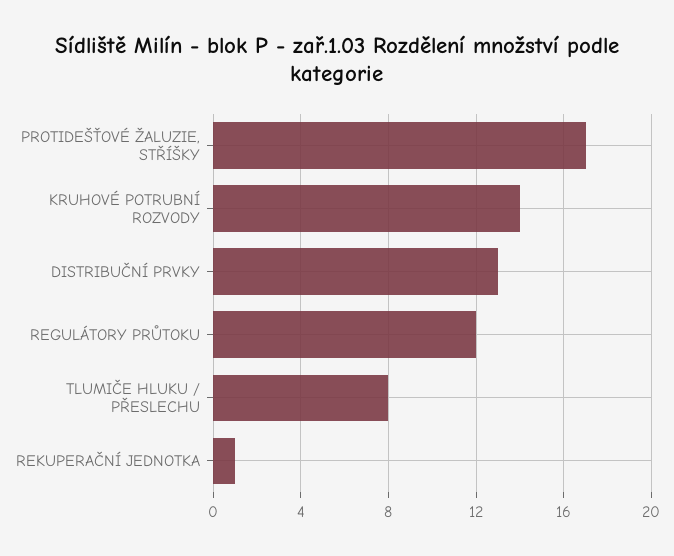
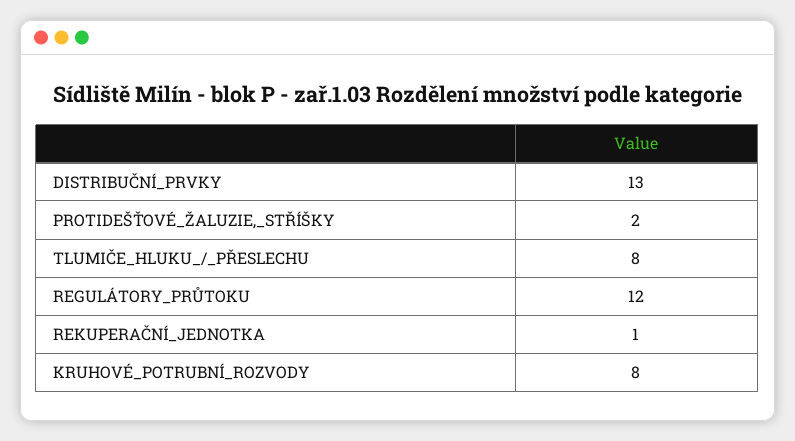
  {
-   "PROTIDEŠŤOVÉ ŽALUZIE, STŘÍŠKY": 17,
+   "PROTIDEŠŤOVÉ ŽALUZIE, STŘÍŠKY": 2,
-   "KRUHOVÉ POTRUBNÍ ROZVODY": 14,
+   "KRUHOVÉ POTRUBNÍ ROZVODY": 8,
    "DISTRIBUČNÍ PRVKY": 13,
    "REGULÁTORY PRŮTOKU": 12,
    "TLUMIČE HLUKU / PŘESLECHU": 8,
    "REKUPERAČNÍ JEDNOTKA": 1
  }

